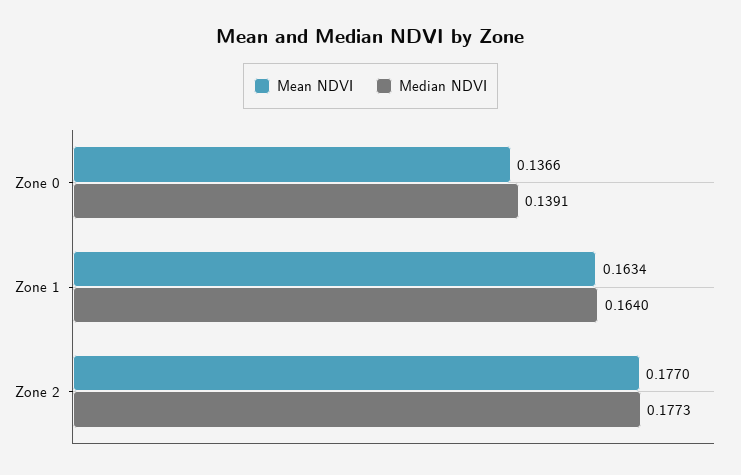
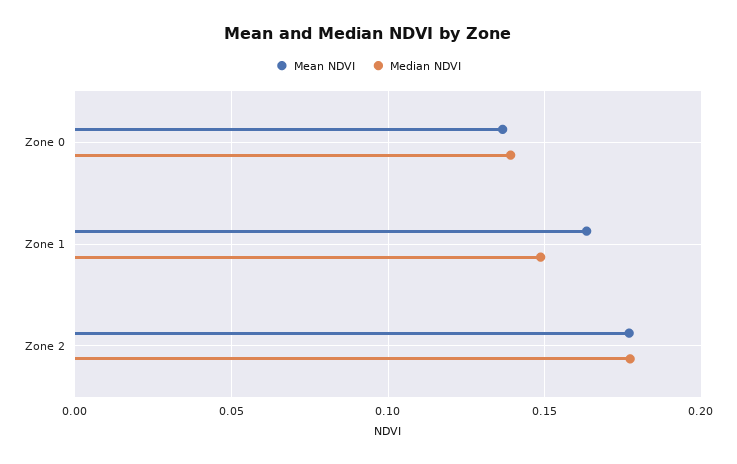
  {
    "Mean NDVI": {
      "Zone 0": 0.1366,
      "Zone 1": 0.1634,
      "Zone 2": 0.177
    },
    "Median NDVI": {
      "Zone 0": 0.1391,
-     "Zone 1": 0.164,
+     "Zone 1": 0.15,
      "Zone 2": 0.1773
    }
  }

